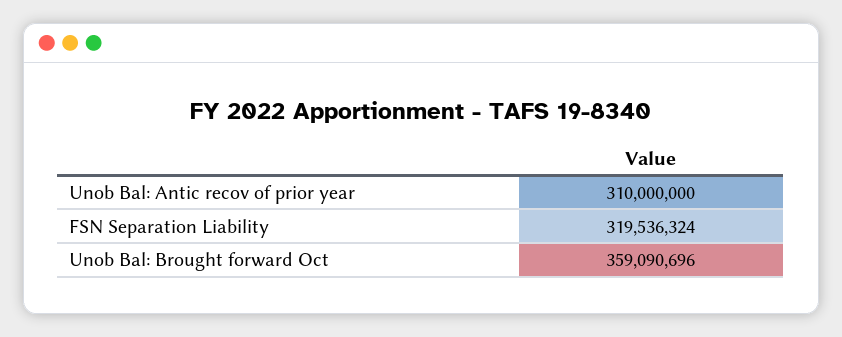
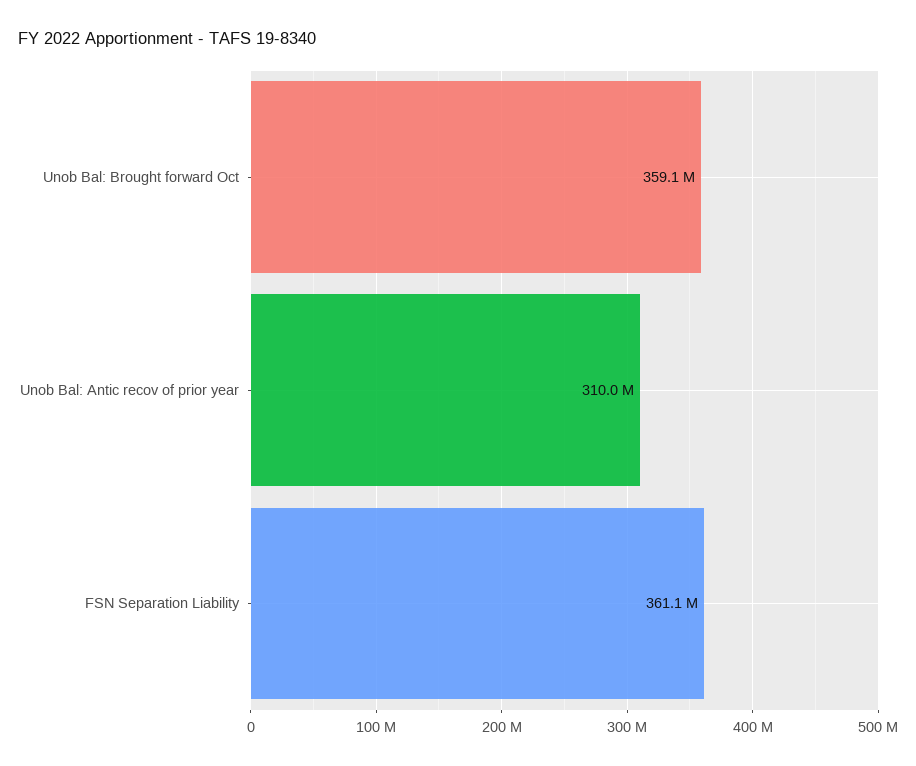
  {
    "Unob Bal: Antic recov of prior year": 310000000,
-   "FSN Separation Liability": 319536324,
+   "FSN Separation Liability": 361100000,
    "Unob Bal: Brought forward Oct": 359090696
  }

